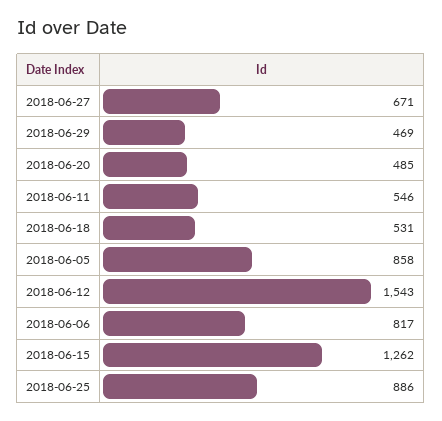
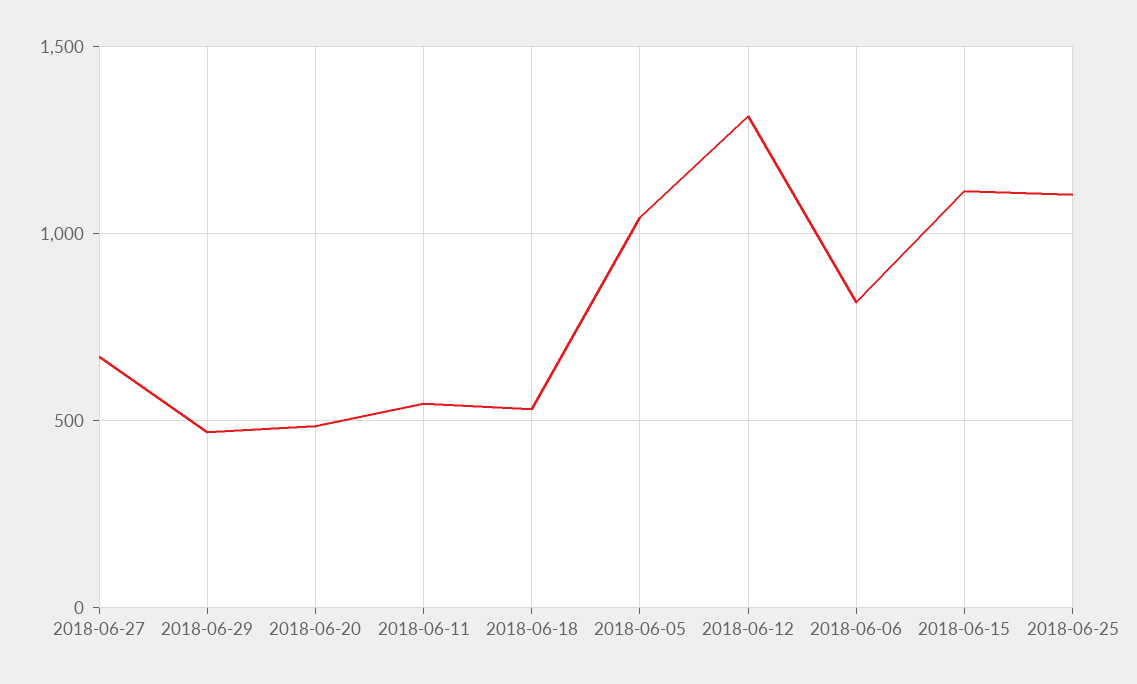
  {
    "2018-06-27": 671,
    "2018-06-29": 469,
    "2018-06-20": 485,
    "2018-06-11": 546,
    "2018-06-18": 531,
-   "2018-06-05": 858,
+   "2018-06-05": 1050,
-   "2018-06-12": 1543,
+   "2018-06-12": 1300,
    "2018-06-06": 817,
-   "2018-06-15": 1262,
+   "2018-06-15": 1100,
-   "2018-06-25": 886
+   "2018-06-25": 1100
  }

